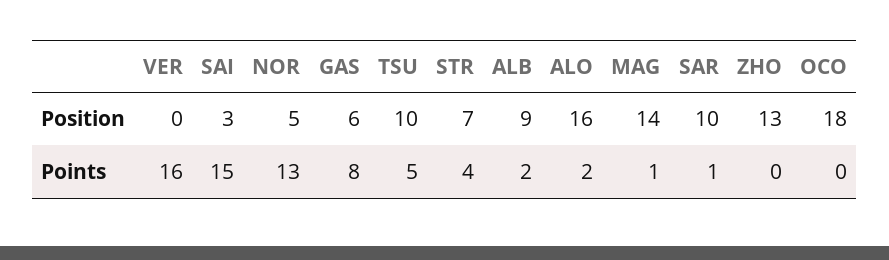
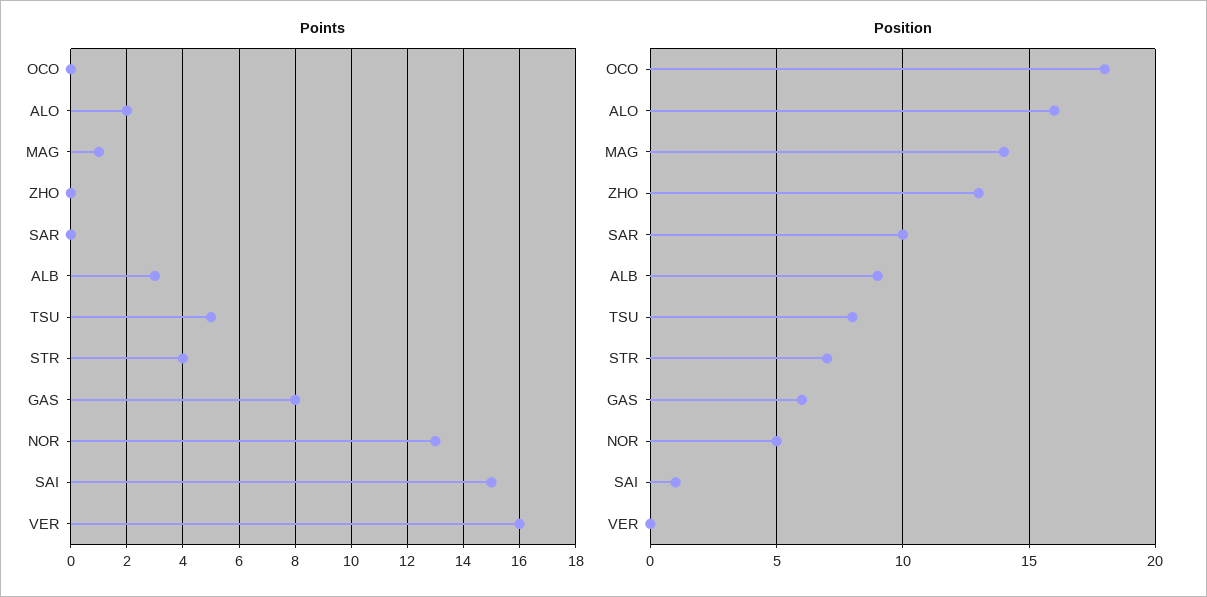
  {
    "Position": {
      "VER": 0,
-     "SAI": 3,
+     "SAI": 1,
      "NOR": 5,
      "GAS": 6,
-     "TSU": 10,
+     "TSU": 8,
      "STR": 7,
      "ALB": 9,
      "ALO": 16,
      "MAG": 14,
      "SAR": 10,
      "ZHO": 13,
      "OCO": 18
    },
    "Points": {
      "VER": 16,
      "SAI": 15,
      "NOR": 13,
      "GAS": 8,
      "TSU": 5,
      "STR": 4,
-     "ALB": 2,
+     "ALB": 3,
      "ALO": 2,
      "MAG": 1,
-     "SAR": 1,
+     "SAR": 0,
      "ZHO": 0,
      "OCO": 0
    }
  }

